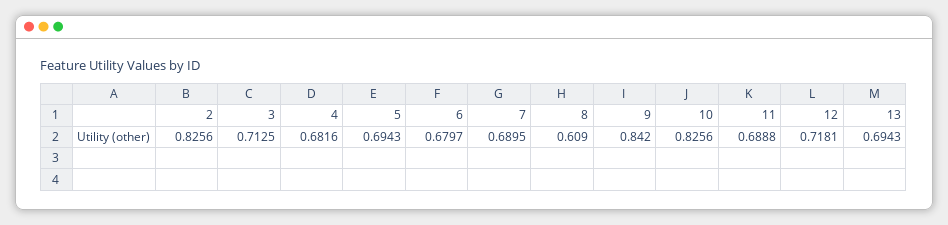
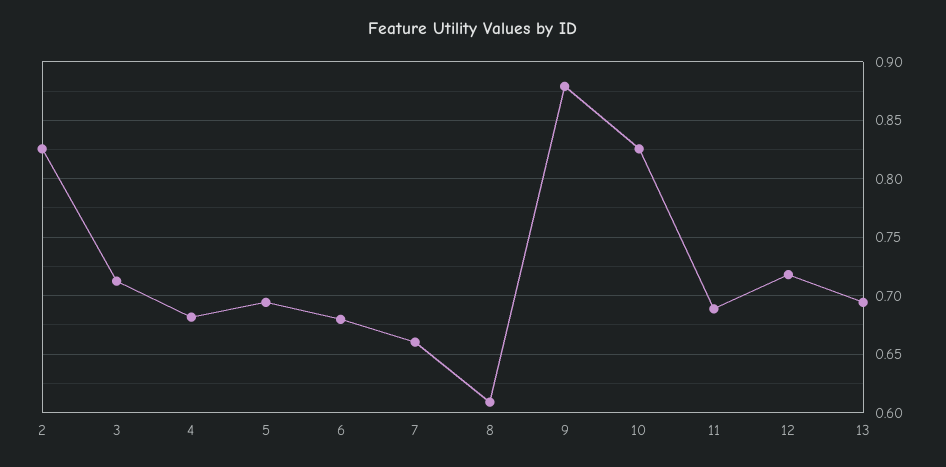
  {
    "2": 0.8256,
    "3": 0.7125,
    "4": 0.6816,
    "5": 0.6943,
    "6": 0.6797,
-   "7": 0.6895,
+   "7": 0.66,
    "8": 0.609,
-   "9": 0.842,
+   "9": 0.88,
    "10": 0.8256,
    "11": 0.6888,
    "12": 0.7181,
    "13": 0.6943
  }

